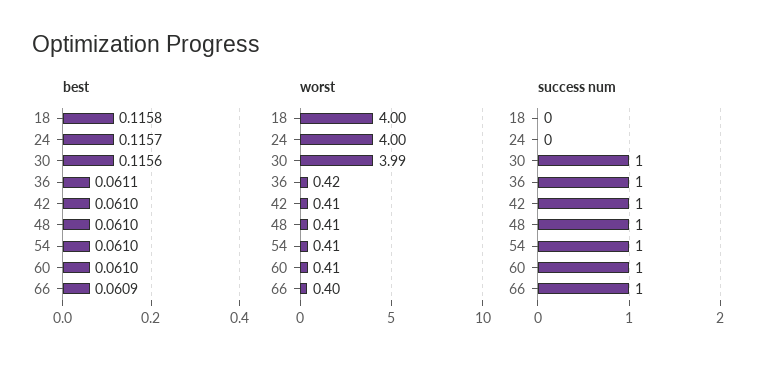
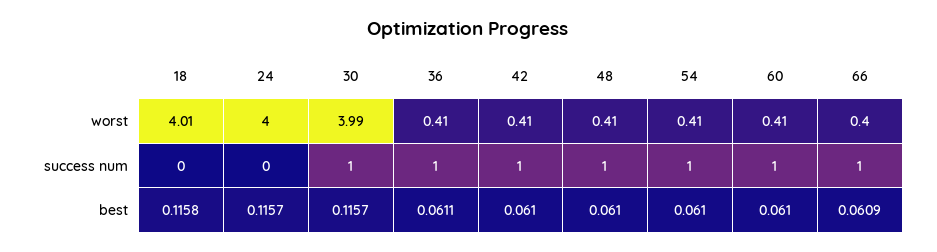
  {
    "best": {
      "18": 0.1158,
      "24": 0.1157,
-     "30": 0.1156,
+     "30": 0.1157,
      "36": 0.0611,
      "42": 0.061,
      "48": 0.061,
      "54": 0.061,
      "60": 0.061,
      "66": 0.0609
    },
    "worst": {
-     "18": 4,
+     "18": 4.01,
      "24": 4,
      "30": 3.99,
-     "36": 0.42,
+     "36": 0.41,
      "42": 0.41,
      "48": 0.41,
      "54": 0.41,
      "60": 0.41,
      "66": 0.4
    },
    "success num": {
      "18": 0,
      "24": 0,
      "30": 1,
      "36": 1,
      "42": 1,
      "48": 1,
      "54": 1,
      "60": 1,
      "66": 1
    }
  }

